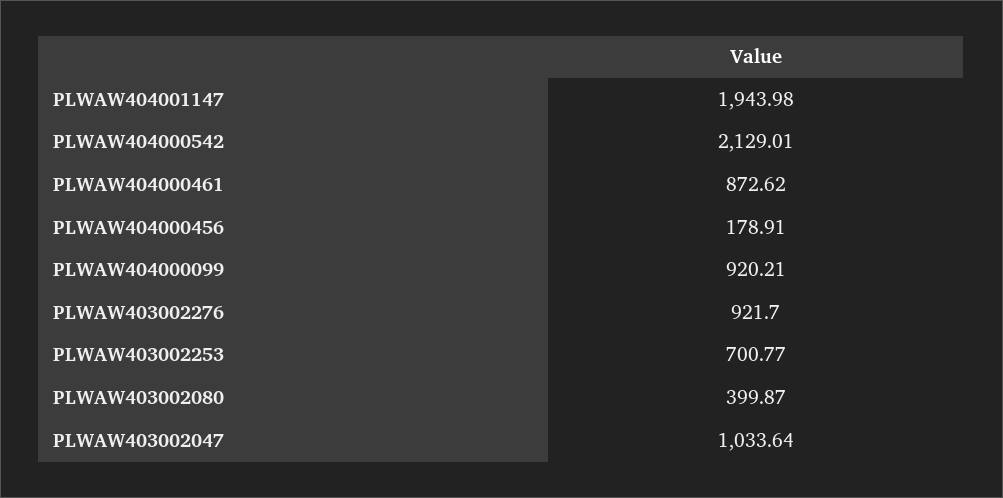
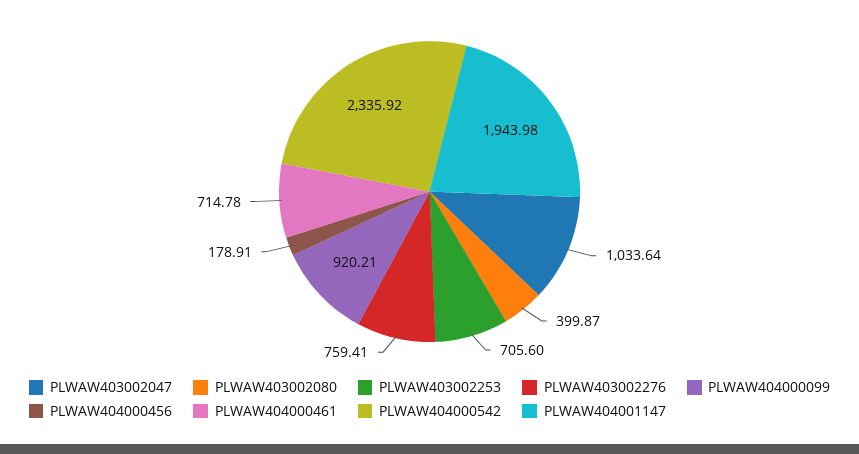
  {
    "PLWAW404001147": 1943.98,
-   "PLWAW404000542": 2129.01,
+   "PLWAW404000542": 2335.92,
-   "PLWAW404000461": 872.62,
+   "PLWAW404000461": 714.78,
    "PLWAW404000456": 178.91,
    "PLWAW404000099": 920.21,
-   "PLWAW403002276": 921.7,
+   "PLWAW403002276": 759.41,
-   "PLWAW403002253": 700.77,
+   "PLWAW403002253": 705.6,
    "PLWAW403002080": 399.87,
    "PLWAW403002047": 1033.64
  }

